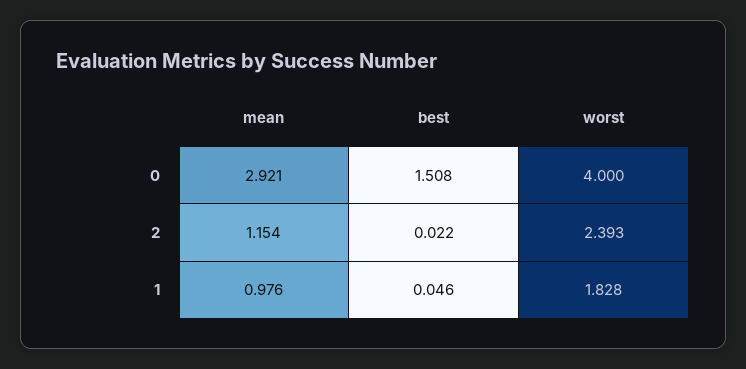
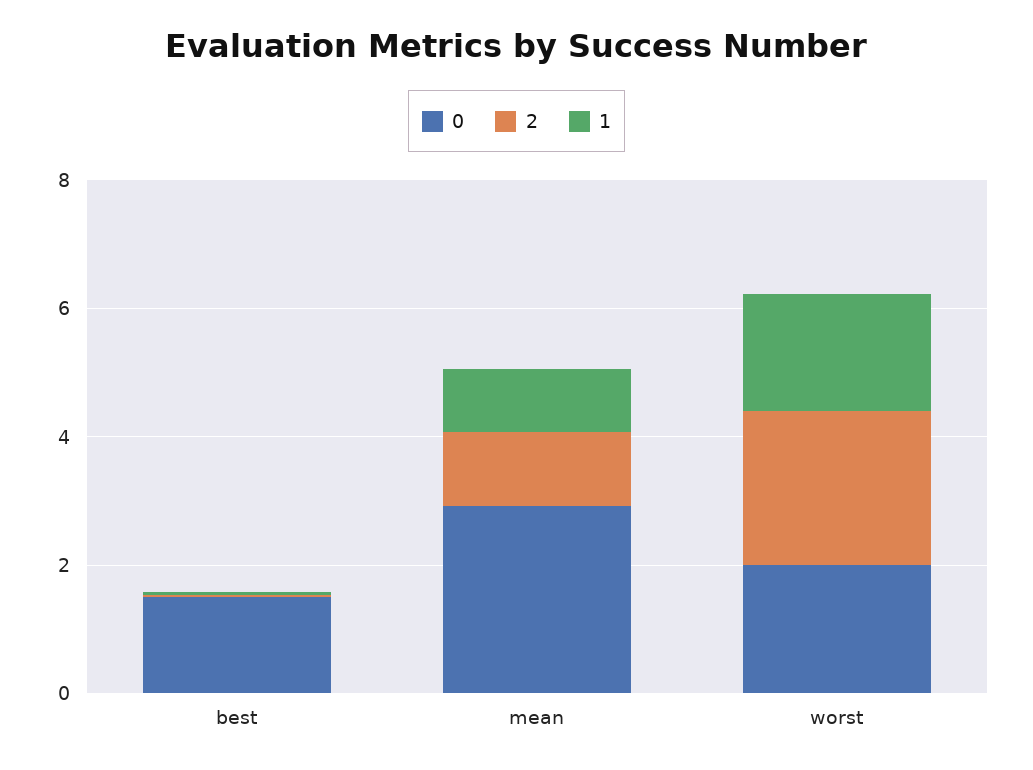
  {
    "0": {
      "mean": 2.921,
      "best": 1.508,
-     "worst": 4
+     "worst": 2
    },
    "2": {
      "mean": 1.154,
      "best": 0.022,
      "worst": 2.393
    },
    "1": {
      "mean": 0.976,
      "best": 0.046,
      "worst": 1.828
    }
  }

